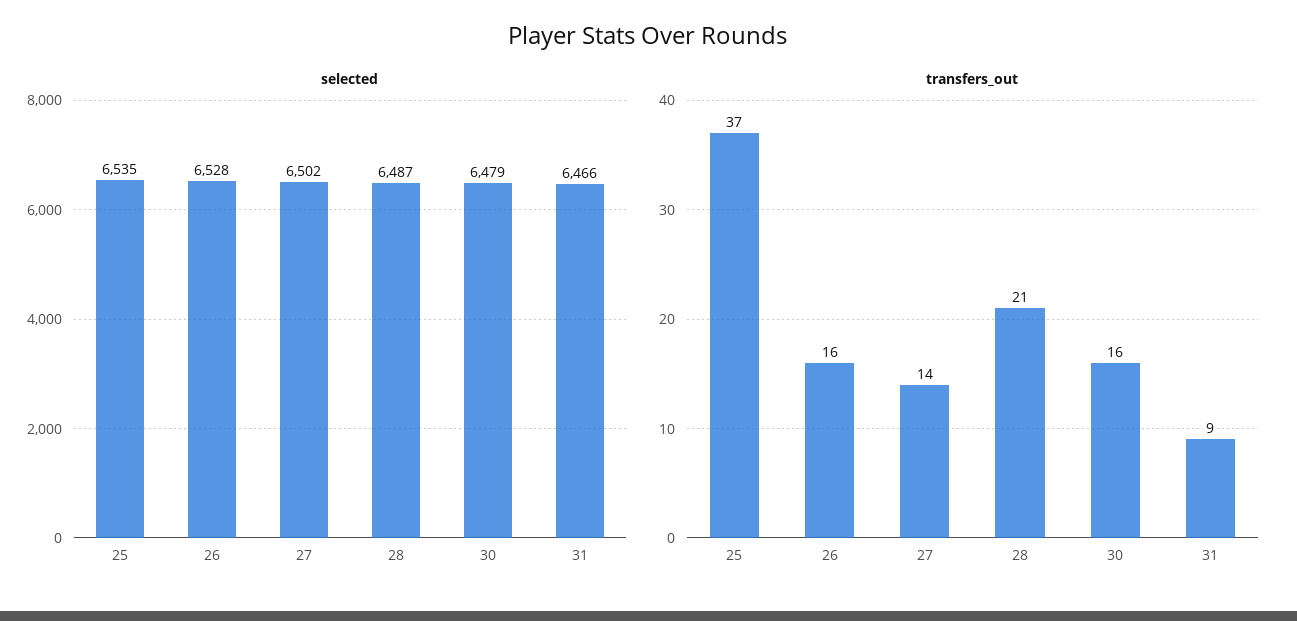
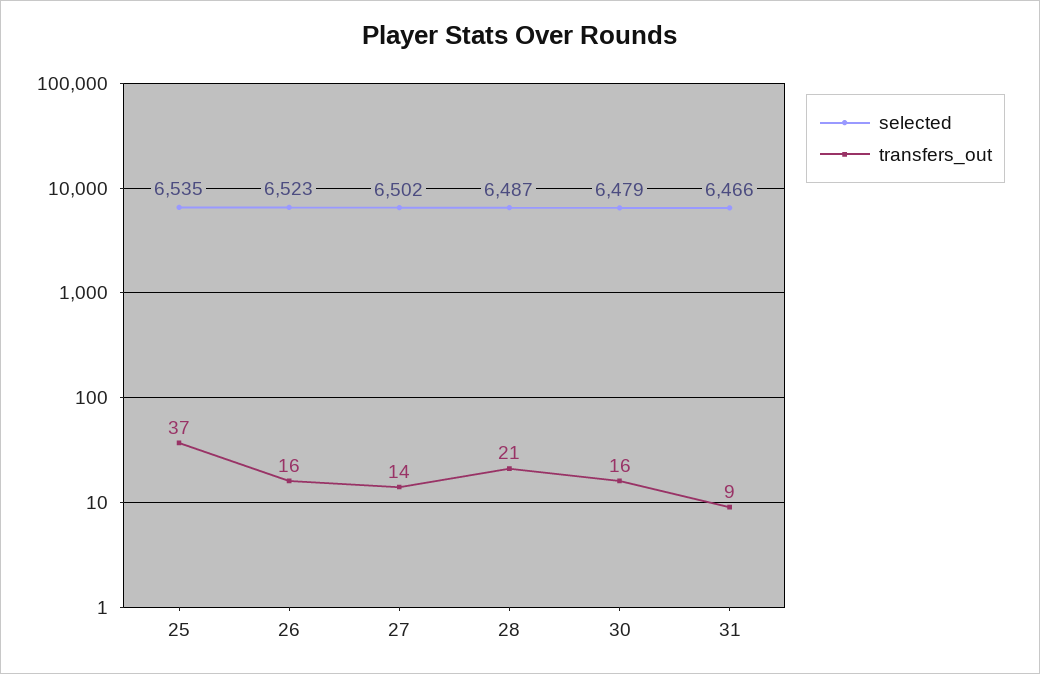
  {
    "selected": {
      "25": 6535,
-     "26": 6528,
+     "26": 6523,
      "27": 6502,
      "28": 6487,
      "30": 6479,
      "31": 6466
    },
    "transfers_out": {
      "25": 37,
      "26": 16,
      "27": 14,
      "28": 21,
      "30": 16,
      "31": 9
    }
  }

